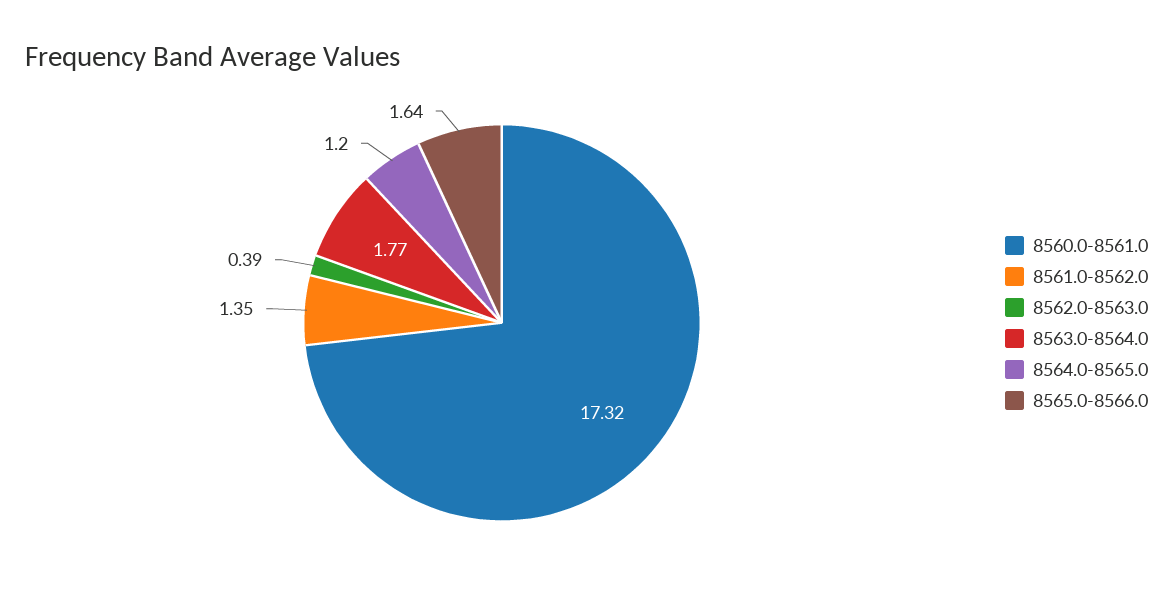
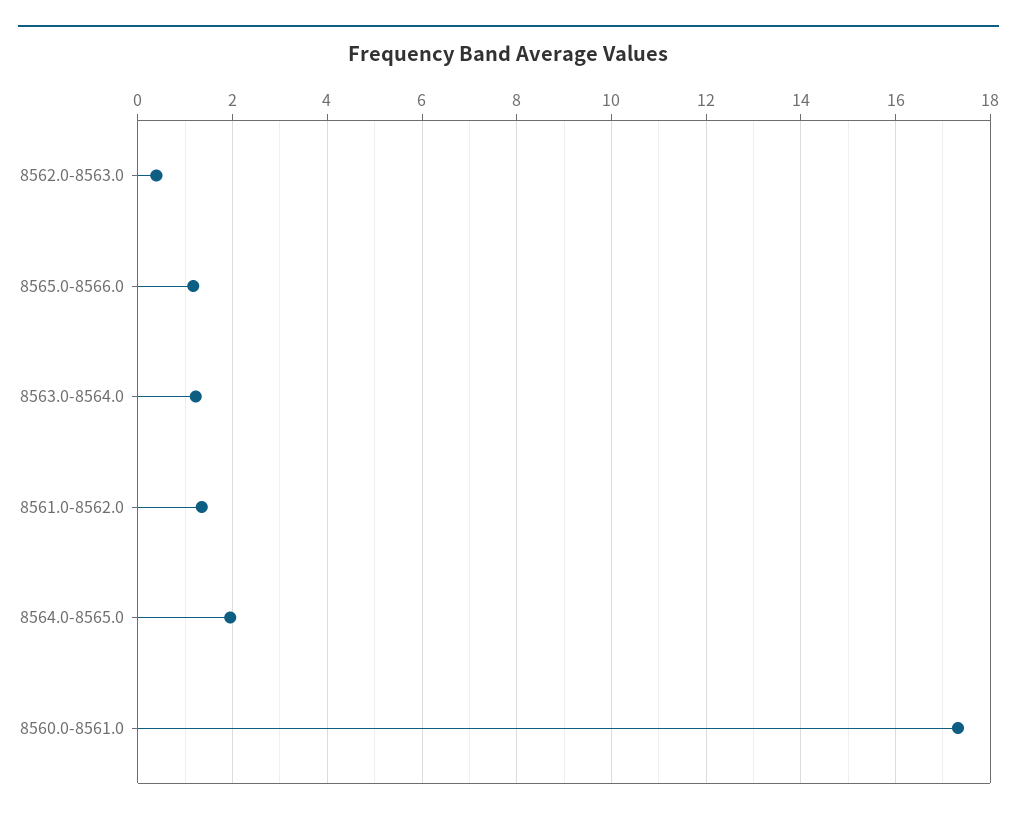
  {
    "8560.0-8561.0": 17.32,
    "8561.0-8562.0": 1.35,
    "8562.0-8563.0": 0.39,
-   "8563.0-8564.0": 1.77,
+   "8563.0-8564.0": 1.2,
-   "8564.0-8565.0": 1.2,
+   "8564.0-8565.0": 2,
-   "8565.0-8566.0": 1.64
+   "8565.0-8566.0": 1.2
  }

